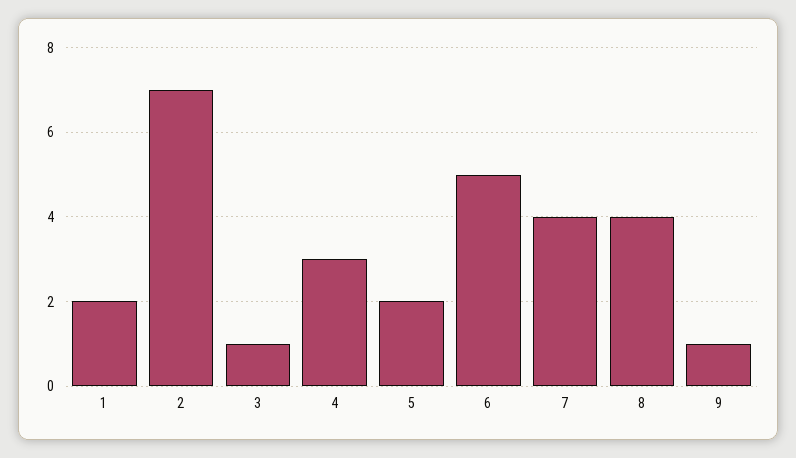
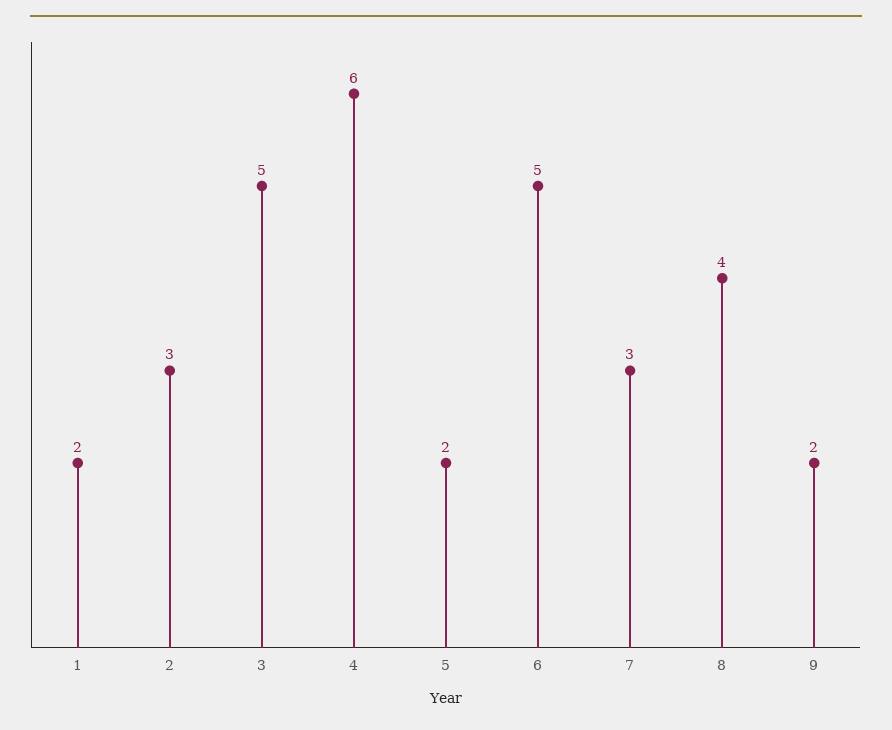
  {
    "1": 2,
-   "2": 7,
+   "2": 3,
-   "3": 1,
+   "3": 5,
-   "4": 3,
+   "4": 6,
    "5": 2,
    "6": 5,
-   "7": 4,
+   "7": 3,
    "8": 4,
-   "9": 1
+   "9": 2
  }

